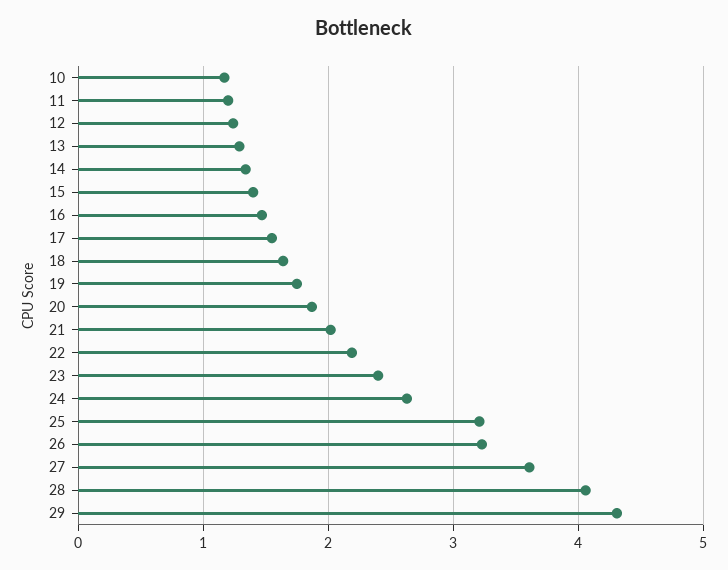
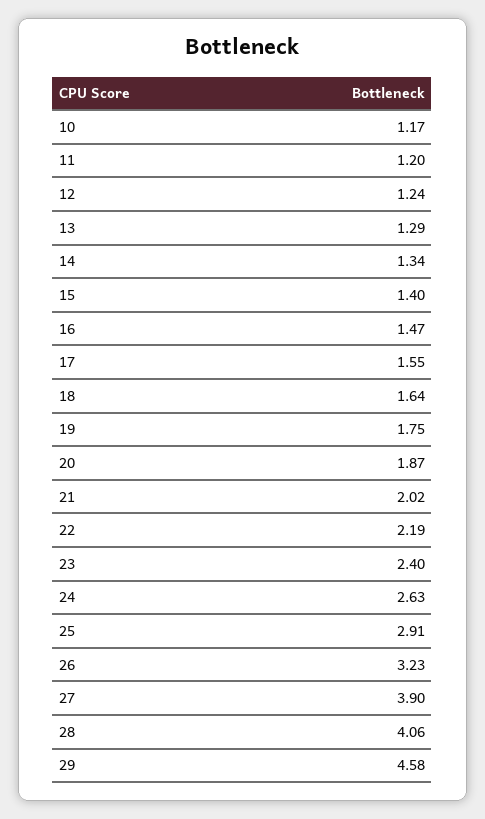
  {
    "10": 1.17,
    "11": 1.2,
    "12": 1.24,
    "13": 1.29,
    "14": 1.34,
    "15": 1.4,
    "16": 1.47,
    "17": 1.55,
    "18": 1.64,
    "19": 1.75,
    "20": 1.87,
    "21": 2.02,
    "22": 2.19,
    "23": 2.4,
    "24": 2.63,
-   "25": 3.2,
+   "25": 2.91,
    "26": 3.23,
-   "27": 3.6,
+   "27": 3.9,
    "28": 4.06,
-   "29": 4.3
+   "29": 4.58
  }

